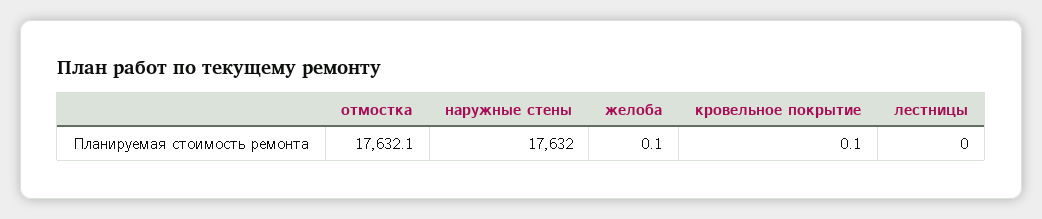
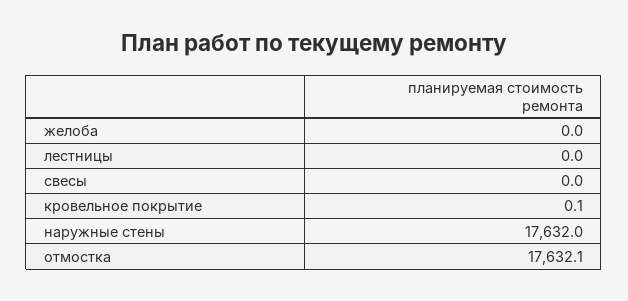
  {
    "отмостка": 17632.1,
    "наружные стены": 17632,
-   "желоба": 0.1,
+   "желоба": 0,
    "кровельное покрытие": 0.1,
-   "лестницы": 0
+   "лестницы": 0,
+   "свесы": 0
  }

